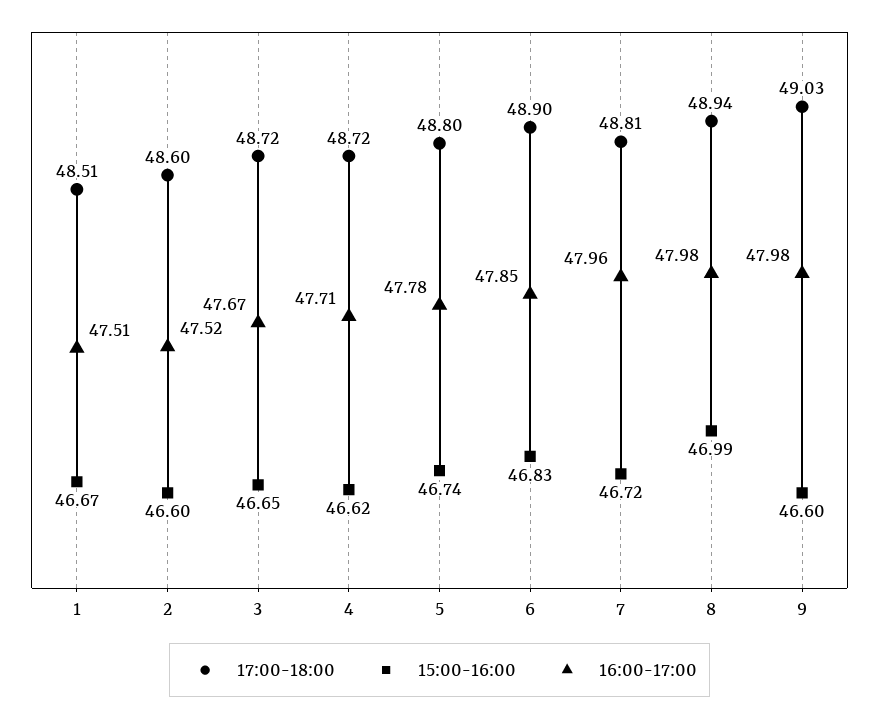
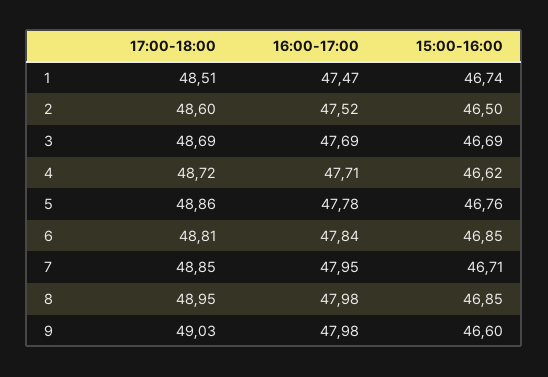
  {
    "17:00-18:00": {
      "1": 48.51,
      "2": 48.6,
-     "3": 48.72,
+     "3": 48.69,
      "4": 48.72,
-     "5": 48.8,
+     "5": 48.86,
-     "6": 48.9,
+     "6": 48.81,
-     "7": 48.81,
+     "7": 48.85,
-     "8": 48.94,
+     "8": 48.95,
      "9": 49.03
    },
    "15:00-16:00": {
-     "1": 46.67,
+     "1": 46.74,
-     "2": 46.6,
+     "2": 46.5,
-     "3": 46.65,
+     "3": 46.69,
      "4": 46.62,
-     "5": 46.74,
+     "5": 46.76,
-     "6": 46.83,
+     "6": 46.85,
-     "7": 46.72,
+     "7": 46.71,
-     "8": 46.99,
+     "8": 46.85,
      "9": 46.6
    },
    "16:00-17:00": {
-     "1": 47.51,
+     "1": 47.47,
      "2": 47.52,
-     "3": 47.67,
+     "3": 47.69,
      "4": 47.71,
      "5": 47.78,
-     "6": 47.85,
+     "6": 47.84,
-     "7": 47.96,
+     "7": 47.95,
      "8": 47.98,
      "9": 47.98
    }
  }

